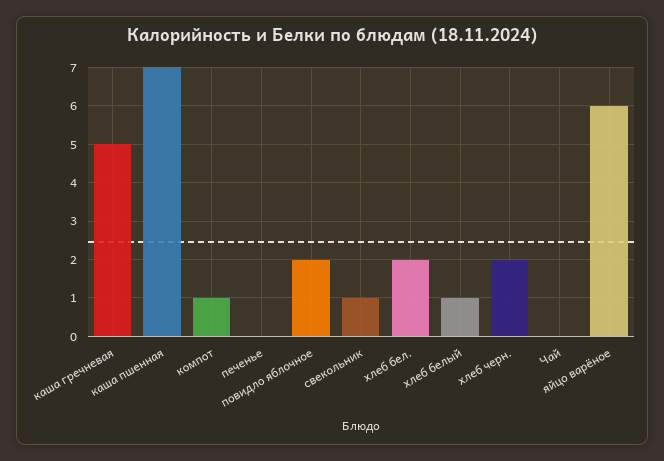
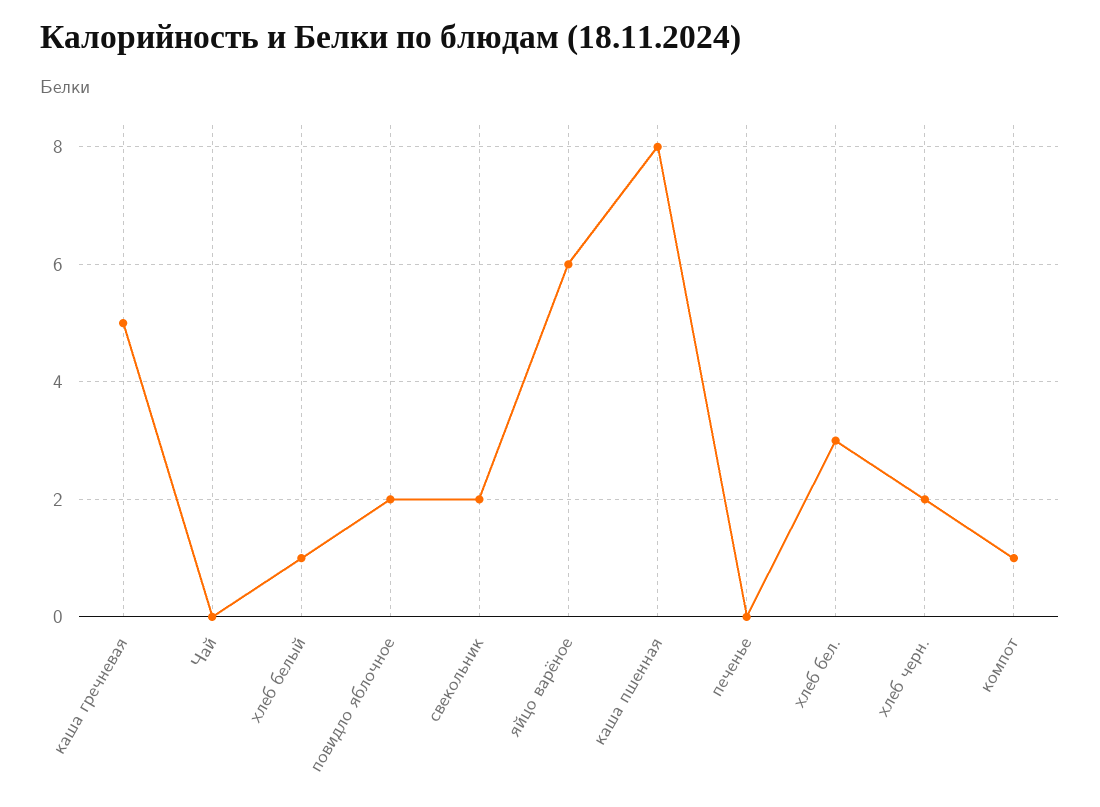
  {
    "каша гречневая": 5,
-   "каша пшенная": 7,
+   "каша пшенная": 8,
    "компот": 1,
    "печенье": 0,
    "повидло яблочное": 2,
-   "свекольник": 1,
+   "свекольник": 2,
-   "хлеб бел.": 2,
+   "хлеб бел.": 3,
    "хлеб белый": 1,
    "хлеб черн.": 2,
    "Чай": 0,
    "яйцо варёное": 6
  }

